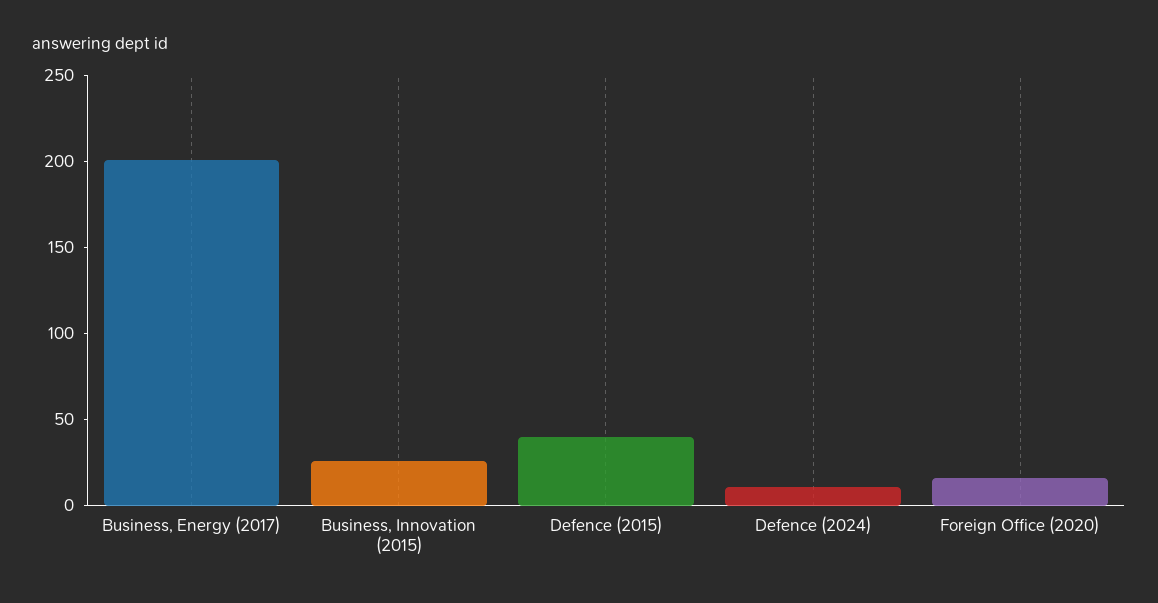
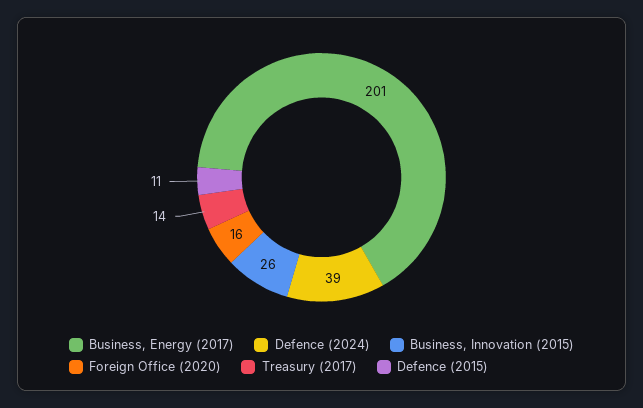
  {
    "Business, Energy (2017)": 201,
    "Business, Innovation (2015)": 26,
-   "Defence (2015)": 40,
+   "Defence (2015)": 11,
-   "Defence (2024)": 10,
+   "Defence (2024)": 39,
-   "Foreign Office (2020)": 16
+   "Foreign Office (2020)": 16,
+   "Treasury (2017)": 14
  }

